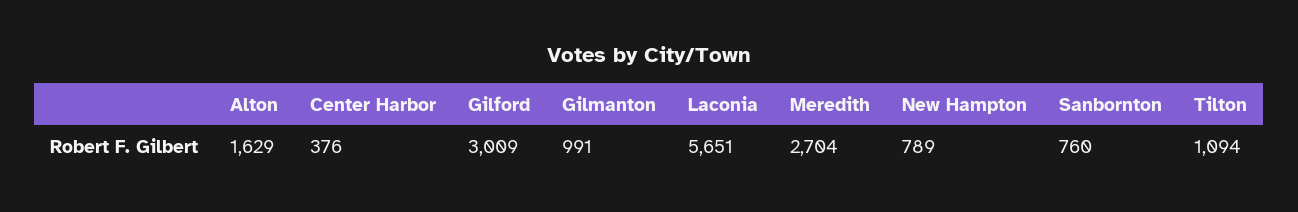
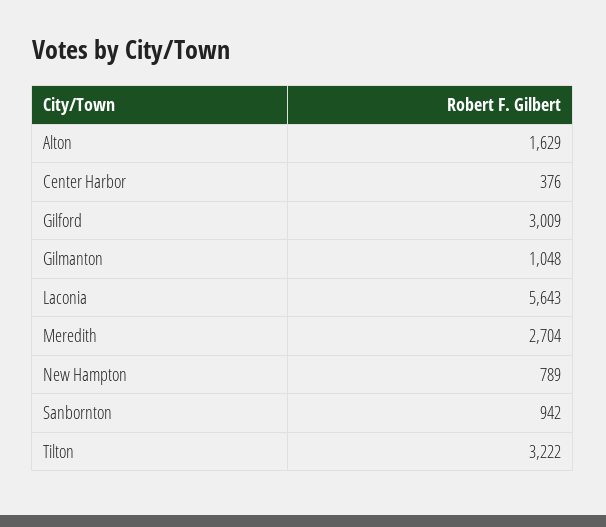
  {
    "Alton": 1629,
    "Center Harbor": 376,
    "Gilford": 3009,
-   "Gilmanton": 991,
+   "Gilmanton": 1048,
-   "Laconia": 5651,
+   "Laconia": 5643,
    "Meredith": 2704,
    "New Hampton": 789,
-   "Sanbornton": 760,
+   "Sanbornton": 942,
-   "Tilton": 1094
+   "Tilton": 3222
  }

